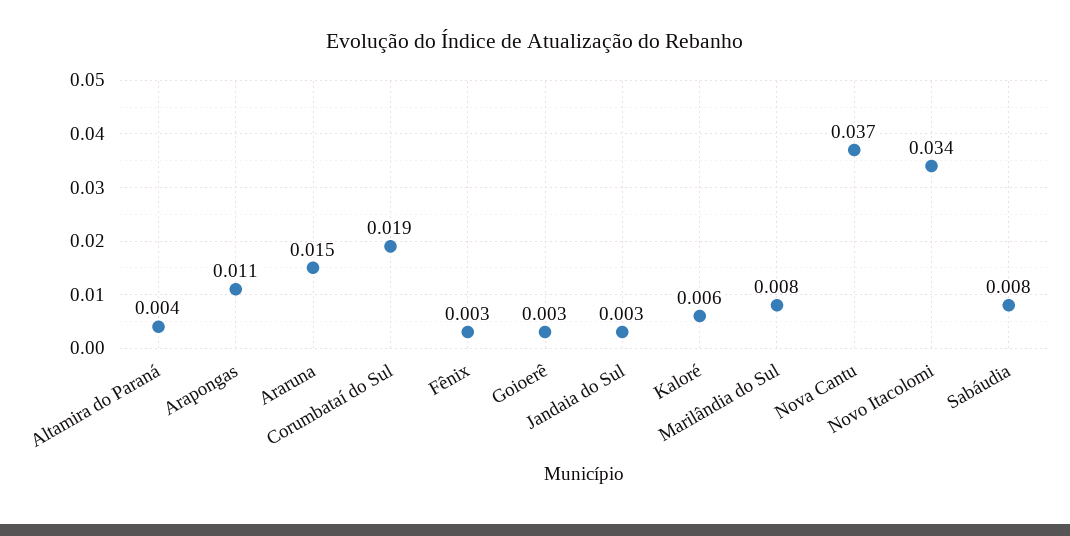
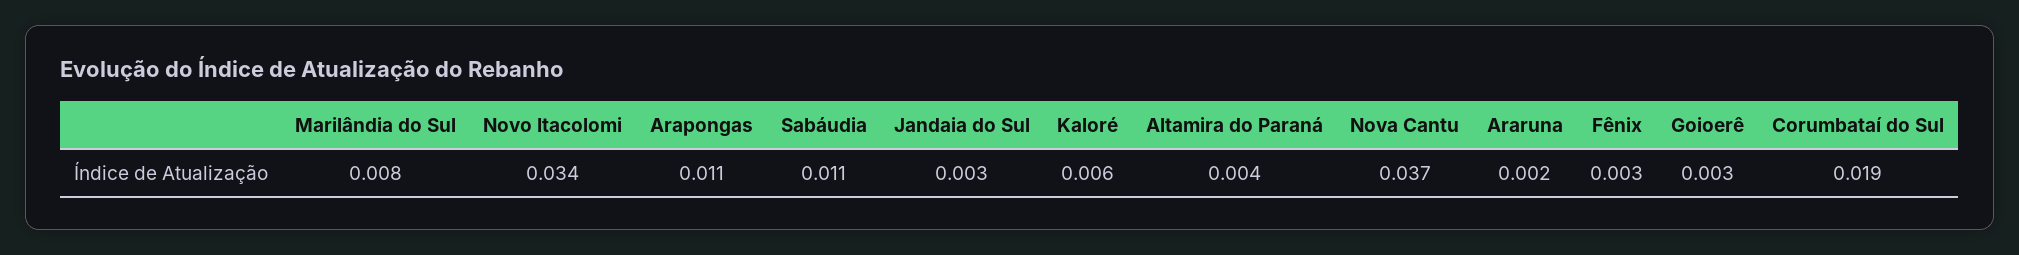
  {
    "Altamira do Paraná": 0.004,
    "Arapongas": 0.011,
-   "Araruna": 0.015,
+   "Araruna": 0.002,
    "Corumbataí do Sul": 0.019,
    "Fênix": 0.003,
    "Goioerê": 0.003,
    "Jandaia do Sul": 0.003,
    "Kaloré": 0.006,
    "Marilândia do Sul": 0.008,
    "Nova Cantu": 0.037,
    "Novo Itacolomi": 0.034,
-   "Sabáudia": 0.008
+   "Sabáudia": 0.011
  }

